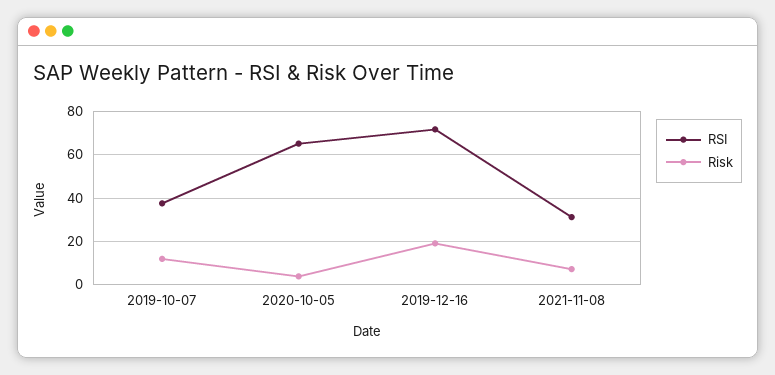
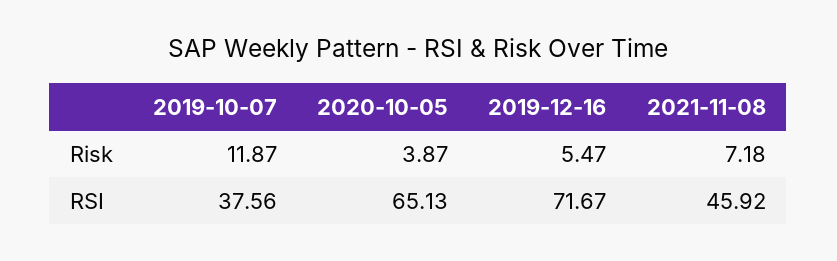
  {
    "RSI": {
      "2019-10-07": 37.56,
      "2020-10-05": 65.13,
      "2019-12-16": 71.67,
-     "2021-11-08": 30
+     "2021-11-08": 45.92
    },
    "Risk": {
      "2019-10-07": 11.87,
      "2020-10-05": 3.87,
-     "2019-12-16": 20,
+     "2019-12-16": 5.47,
      "2021-11-08": 7.18
    }
  }

